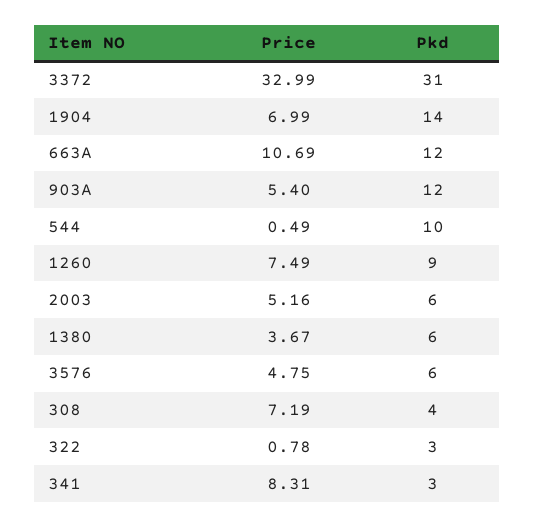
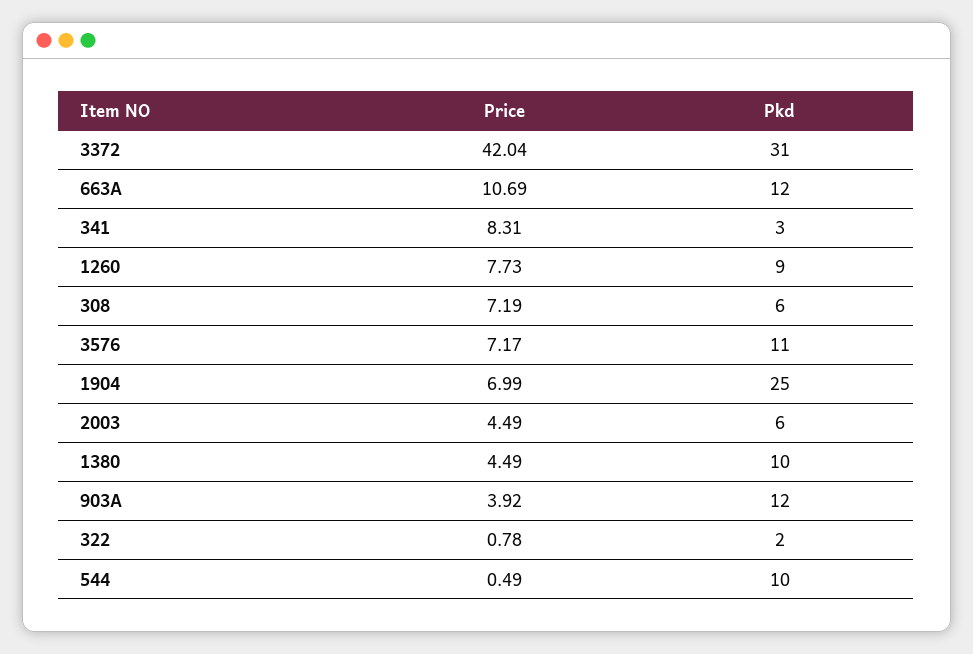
  {
    "Price": {
-     "3372": 32.99,
+     "3372": 42.04,
      "1904": 6.99,
      "663A": 10.69,
-     "903A": 5.4,
+     "903A": 3.92,
      "544": 0.49,
-     "1260": 7.49,
+     "1260": 7.73,
-     "2003": 5.16,
+     "2003": 4.49,
-     "1380": 3.67,
+     "1380": 4.49,
-     "3576": 4.75,
+     "3576": 7.17,
      "308": 7.19,
      "322": 0.78,
      "341": 8.31
    },
    "Pkd": {
      "3372": 31,
-     "1904": 14,
+     "1904": 25,
      "663A": 12,
      "903A": 12,
      "544": 10,
      "1260": 9,
      "2003": 6,
-     "1380": 6,
+     "1380": 10,
-     "3576": 6,
+     "3576": 11,
-     "308": 4,
+     "308": 6,
-     "322": 3,
+     "322": 2,
      "341": 3
    }
  }

